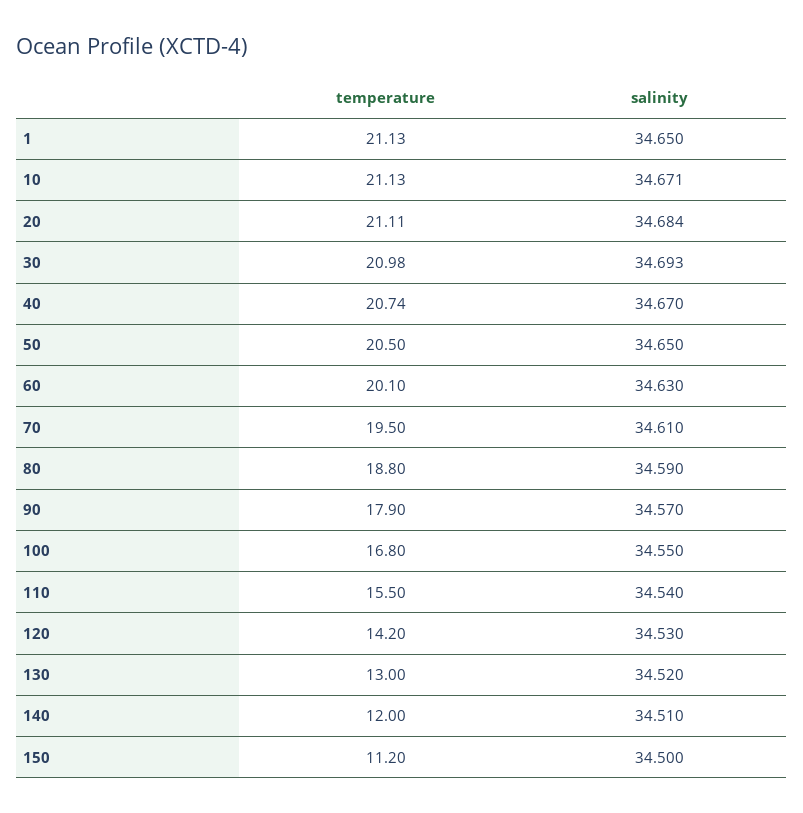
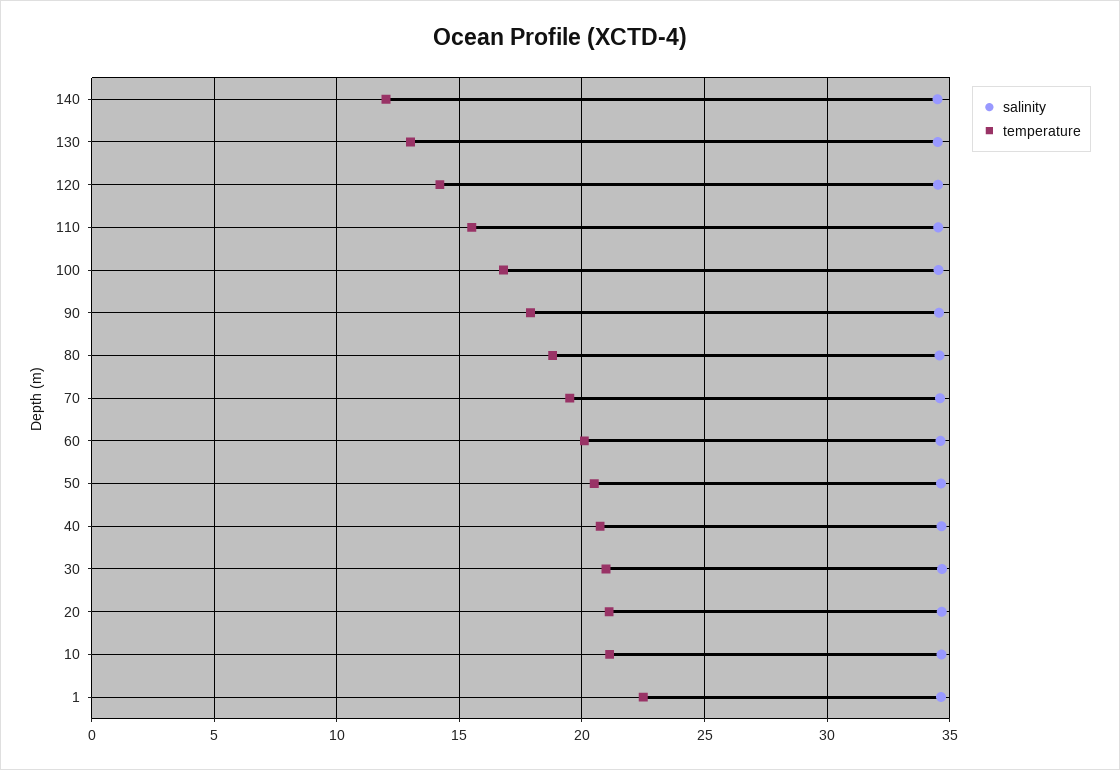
  {
    "temperature": {
-     "1": 21.13,
+     "1": 22.5,
      "10": 21.13,
      "20": 21.11,
      "30": 20.98,
      "40": 20.74,
      "50": 20.5,
      "60": 20.1,
      "70": 19.5,
      "80": 18.8,
      "90": 17.9,
      "100": 16.8,
      "110": 15.5,
      "120": 14.2,
      "130": 13,
-     "140": 12,
+     "140": 12
-     "150": 11.2
    },
    "salinity": {
      "1": 34.65,
      "10": 34.671,
      "20": 34.684,
      "30": 34.693,
      "40": 34.67,
      "50": 34.65,
      "60": 34.63,
      "70": 34.61,
      "80": 34.59,
      "90": 34.57,
      "100": 34.55,
      "110": 34.54,
      "120": 34.53,
      "130": 34.52,
-     "140": 34.51,
+     "140": 34.51
-     "150": 34.5
    }
  }

